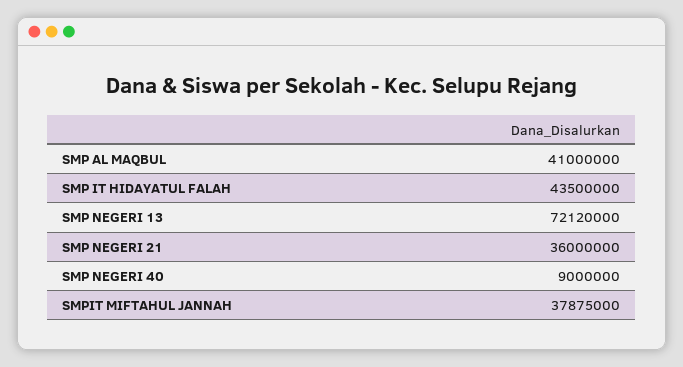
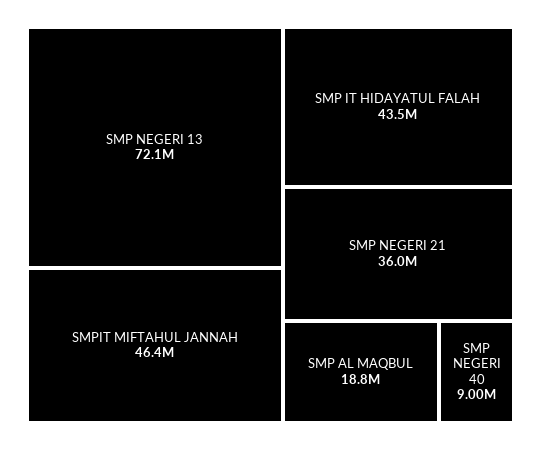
  {
-   "SMP AL MAQBUL": 41000000,
+   "SMP AL MAQBUL": 18800000,
    "SMP IT HIDAYATUL FALAH": 43500000,
    "SMP NEGERI 13": 72120000,
    "SMP NEGERI 21": 36000000,
    "SMP NEGERI 40": 9000000,
-   "SMPIT MIFTAHUL JANNAH": 37875000
+   "SMPIT MIFTAHUL JANNAH": 46400000
  }

